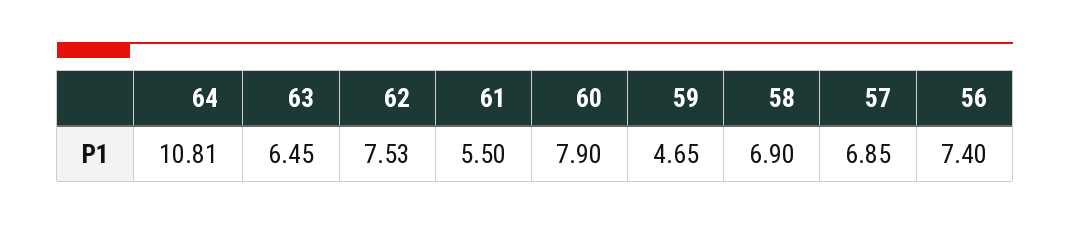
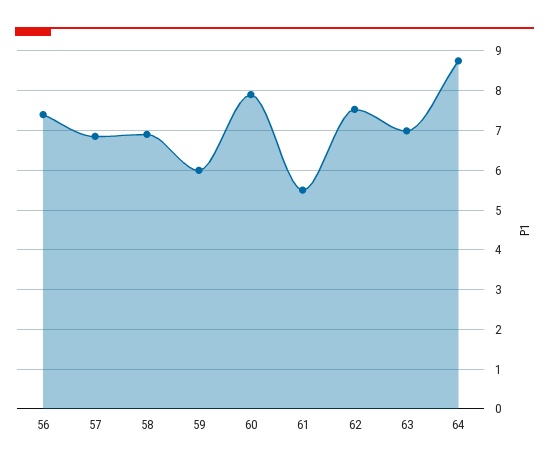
  {
-   "64": 10.81,
+   "64": 8.8,
-   "63": 6.45,
+   "63": 7,
    "62": 7.53,
    "61": 5.5,
    "60": 7.9,
-   "59": 4.65,
+   "59": 6,
    "58": 6.9,
    "57": 6.85,
    "56": 7.4
  }

